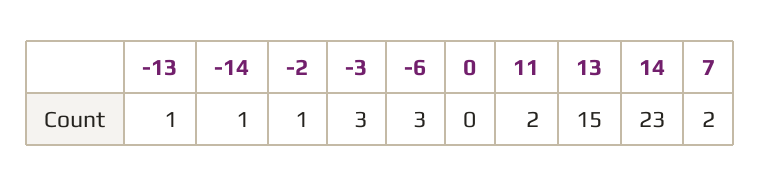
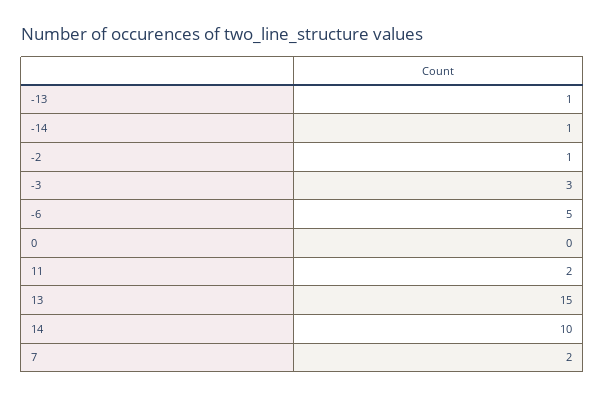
  {
    "-13": 1,
    "-14": 1,
    "-2": 1,
    "-3": 3,
-   "-6": 3,
+   "-6": 5,
    "0": 0,
    "11": 2,
    "13": 15,
-   "14": 23,
+   "14": 10,
    "7": 2
  }

